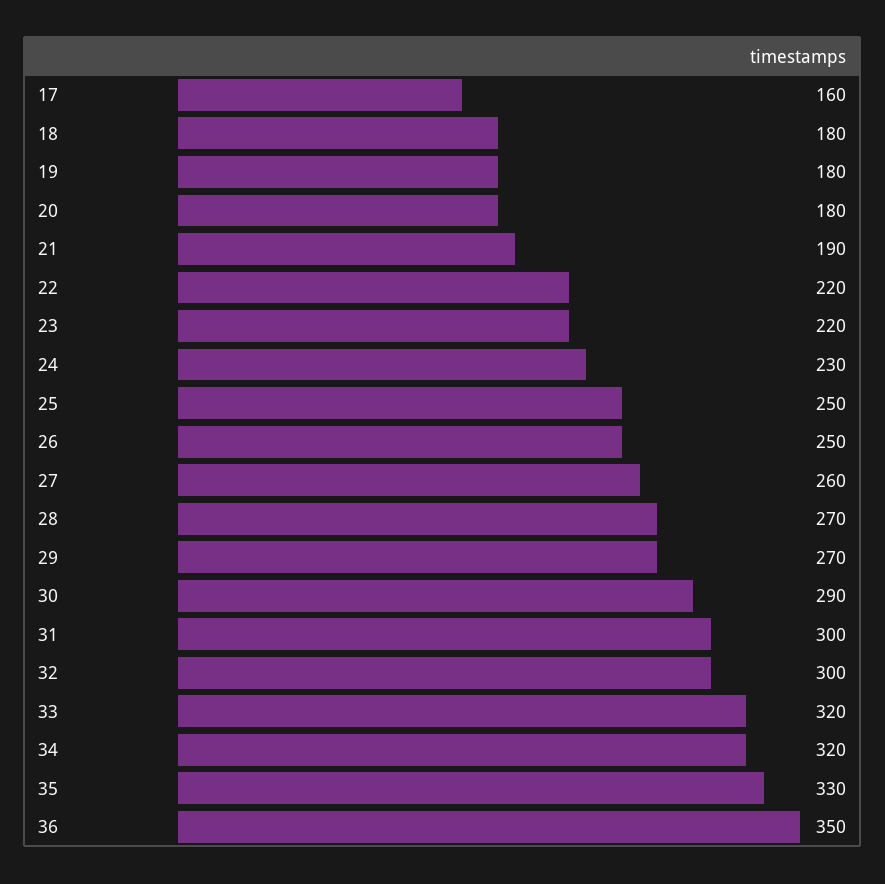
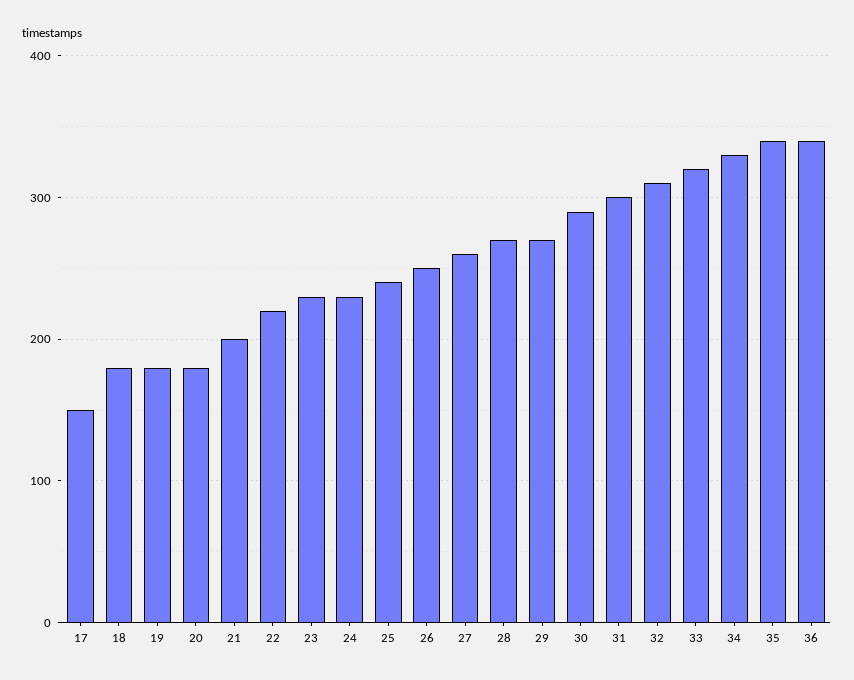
  {
-   "17": 160,
+   "17": 150,
    "18": 180,
    "19": 180,
    "20": 180,
-   "21": 190,
+   "21": 200,
    "22": 220,
-   "23": 220,
+   "23": 230,
    "24": 230,
-   "25": 250,
+   "25": 240,
    "26": 250,
    "27": 260,
    "28": 270,
    "29": 270,
    "30": 290,
    "31": 300,
-   "32": 300,
+   "32": 310,
    "33": 320,
-   "34": 320,
+   "34": 330,
-   "35": 330,
+   "35": 340,
-   "36": 350
+   "36": 340
  }

